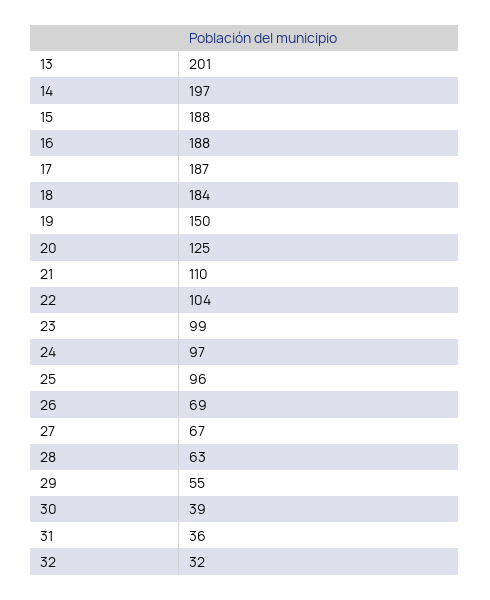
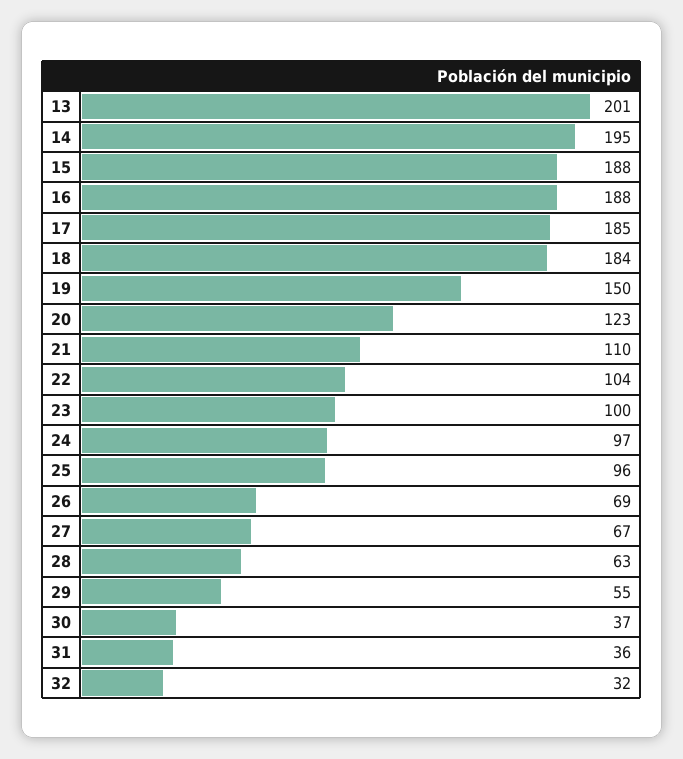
  {
    "13": 201,
-   "14": 197,
+   "14": 195,
    "15": 188,
    "16": 188,
-   "17": 187,
+   "17": 185,
    "18": 184,
    "19": 150,
-   "20": 125,
+   "20": 123,
    "21": 110,
    "22": 104,
-   "23": 99,
+   "23": 100,
    "24": 97,
    "25": 96,
    "26": 69,
    "27": 67,
    "28": 63,
    "29": 55,
-   "30": 39,
+   "30": 37,
    "31": 36,
    "32": 32
  }

